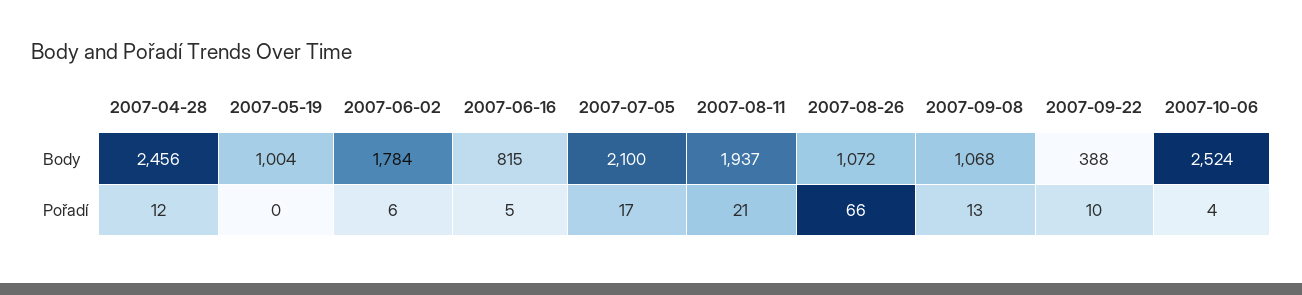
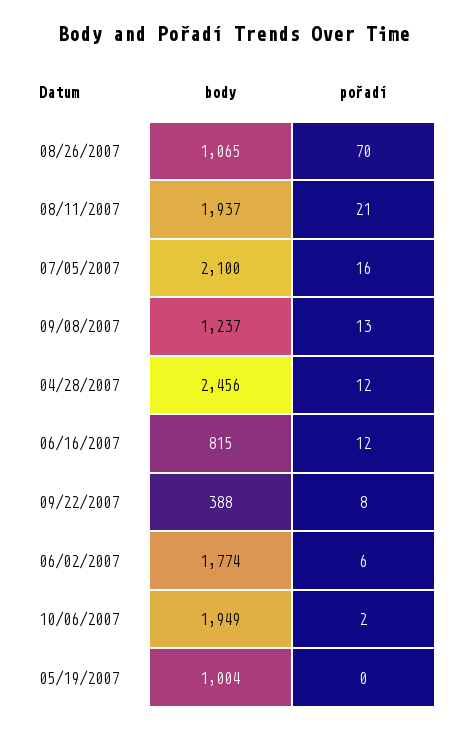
  {
    "2007-04-28": {
      "Body": 2456,
      "Pořadí": 12
    },
    "2007-05-19": {
      "Body": 1004,
      "Pořadí": 0
    },
    "2007-06-02": {
-     "Body": 1784,
+     "Body": 1774,
      "Pořadí": 6
    },
    "2007-06-16": {
      "Body": 815,
-     "Pořadí": 5
+     "Pořadí": 12
    },
    "2007-07-05": {
      "Body": 2100,
-     "Pořadí": 17
+     "Pořadí": 16
    },
    "2007-08-11": {
      "Body": 1937,
      "Pořadí": 21
    },
    "2007-08-26": {
-     "Body": 1072,
+     "Body": 1065,
-     "Pořadí": 66
+     "Pořadí": 70
    },
    "2007-09-08": {
-     "Body": 1068,
+     "Body": 1237,
      "Pořadí": 13
    },
    "2007-09-22": {
      "Body": 388,
-     "Pořadí": 10
+     "Pořadí": 8
    },
    "2007-10-06": {
-     "Body": 2524,
+     "Body": 1949,
-     "Pořadí": 4
+     "Pořadí": 2
    }
  }

